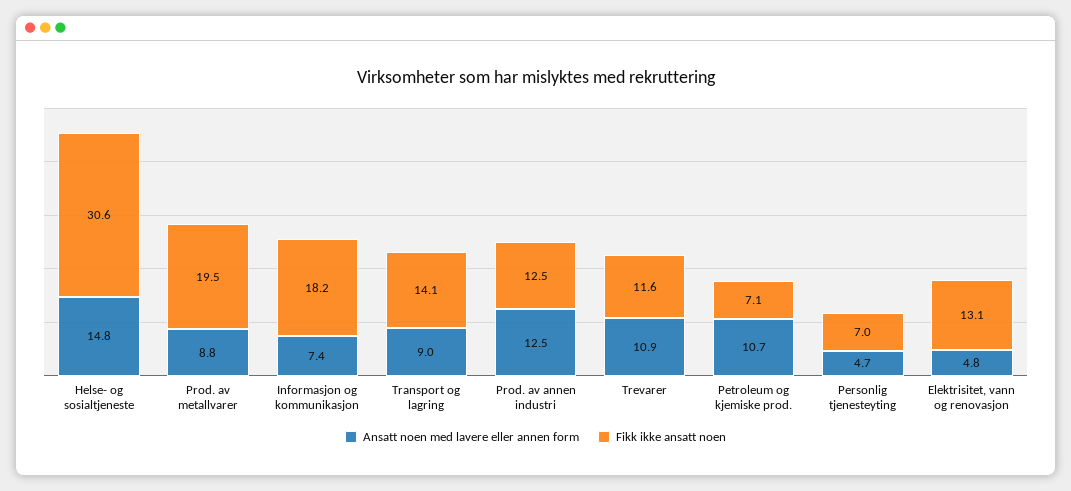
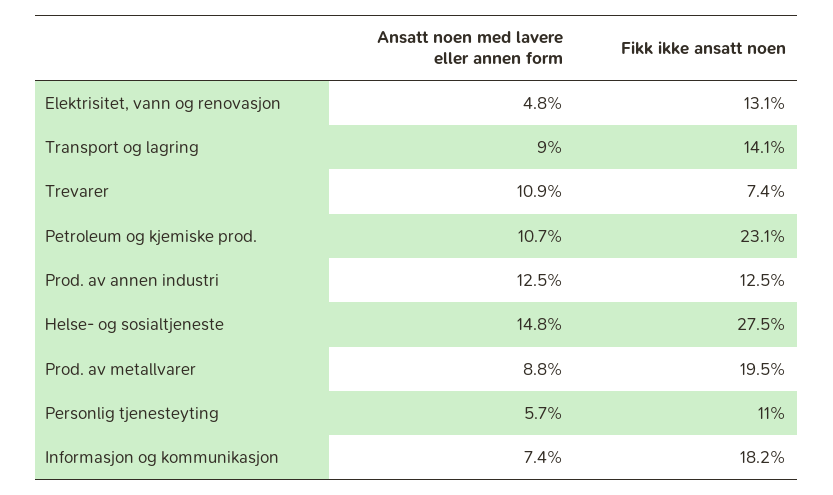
  {
    "Ansatt noen med lavere eller annen form": {
      "Helse- og sosialtjeneste": 14.8,
      "Prod. av metallvarer": 8.8,
      "Informasjon og kommunikasjon": 7.4,
      "Transport og lagring": 9,
      "Prod. av annen industri": 12.5,
      "Trevarer": 10.9,
      "Petroleum og kjemiske prod.": 10.7,
-     "Personlig tjenesteyting": 4.7,
+     "Personlig tjenesteyting": 5.7,
      "Elektrisitet, vann og renovasjon": 4.8
    },
    "Fikk ikke ansatt noen": {
-     "Helse- og sosialtjeneste": 30.6,
+     "Helse- og sosialtjeneste": 27.5,
      "Prod. av metallvarer": 19.5,
      "Informasjon og kommunikasjon": 18.2,
      "Transport og lagring": 14.1,
      "Prod. av annen industri": 12.5,
-     "Trevarer": 11.6,
+     "Trevarer": 7.4,
-     "Petroleum og kjemiske prod.": 7.1,
+     "Petroleum og kjemiske prod.": 23.1,
-     "Personlig tjenesteyting": 7,
+     "Personlig tjenesteyting": 11,
      "Elektrisitet, vann og renovasjon": 13.1
    }
  }

